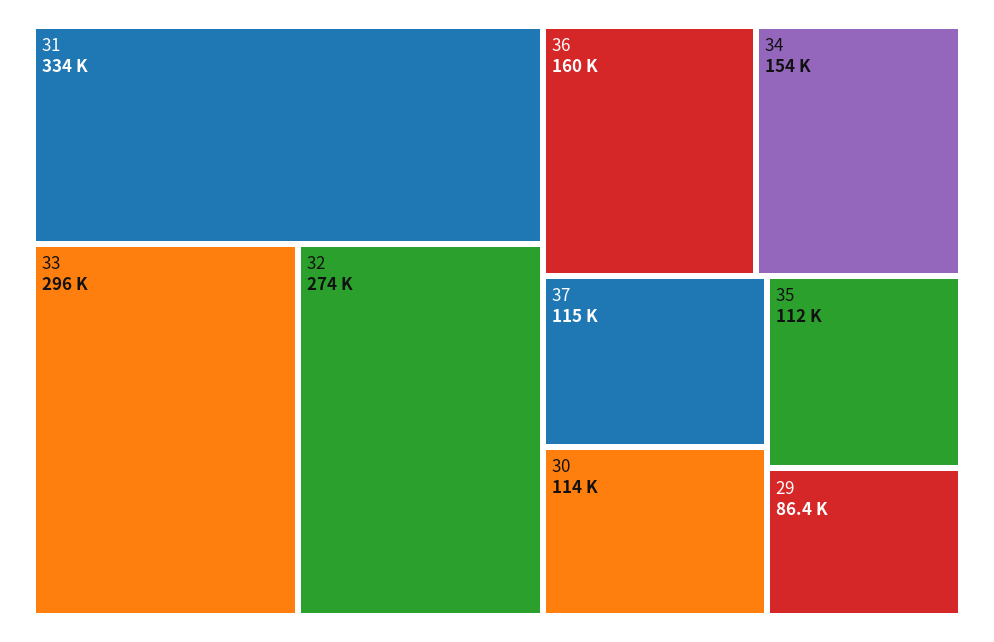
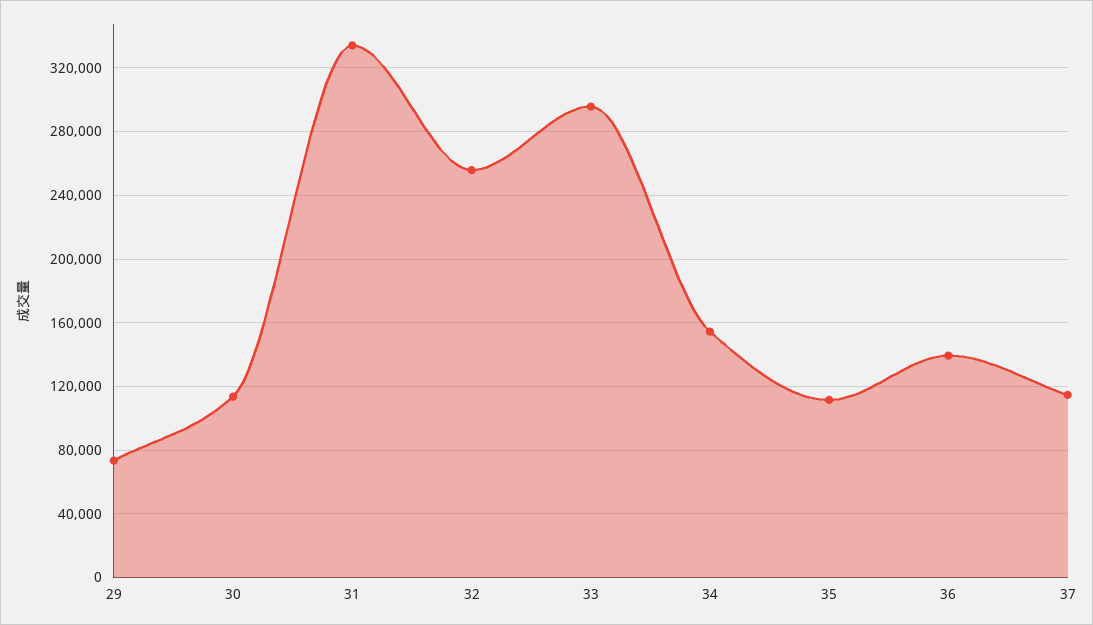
  {
    "31": 334000,
    "33": 296000,
-   "32": 274000,
+   "32": 255000,
-   "36": 160000,
+   "36": 140000,
    "34": 154000,
    "37": 115000,
    "30": 114000,
    "35": 112000,
-   "29": 86400
+   "29": 75000
  }

